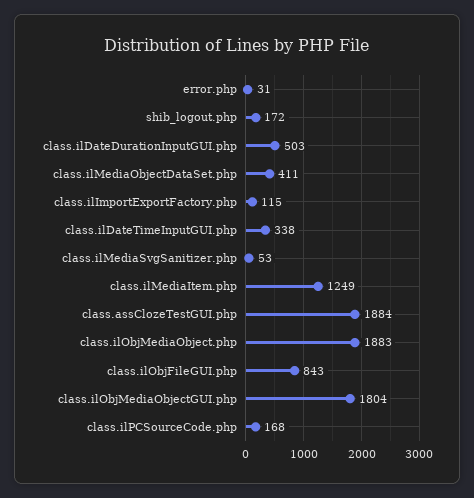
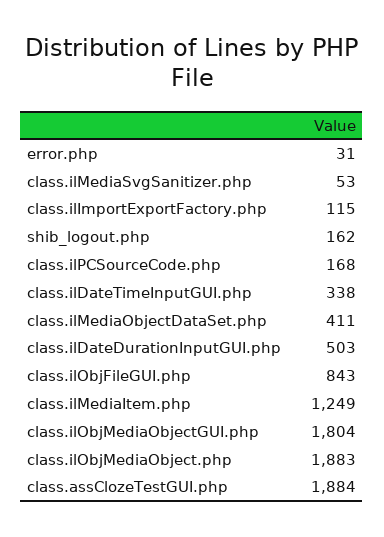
  {
    "error.php": 31,
-   "shib_logout.php": 172,
+   "shib_logout.php": 162,
    "class.ilDateDurationInputGUI.php": 503,
    "class.ilMediaObjectDataSet.php": 411,
    "class.ilImportExportFactory.php": 115,
    "class.ilDateTimeInputGUI.php": 338,
    "class.ilMediaSvgSanitizer.php": 53,
    "class.ilMediaItem.php": 1249,
    "class.assClozeTestGUI.php": 1884,
    "class.ilObjMediaObject.php": 1883,
    "class.ilObjFileGUI.php": 843,
    "class.ilObjMediaObjectGUI.php": 1804,
    "class.ilPCSourceCode.php": 168
  }

